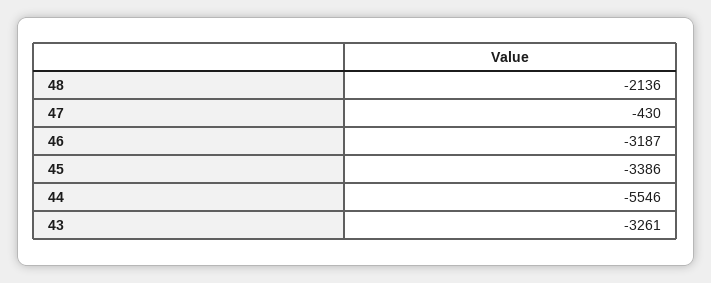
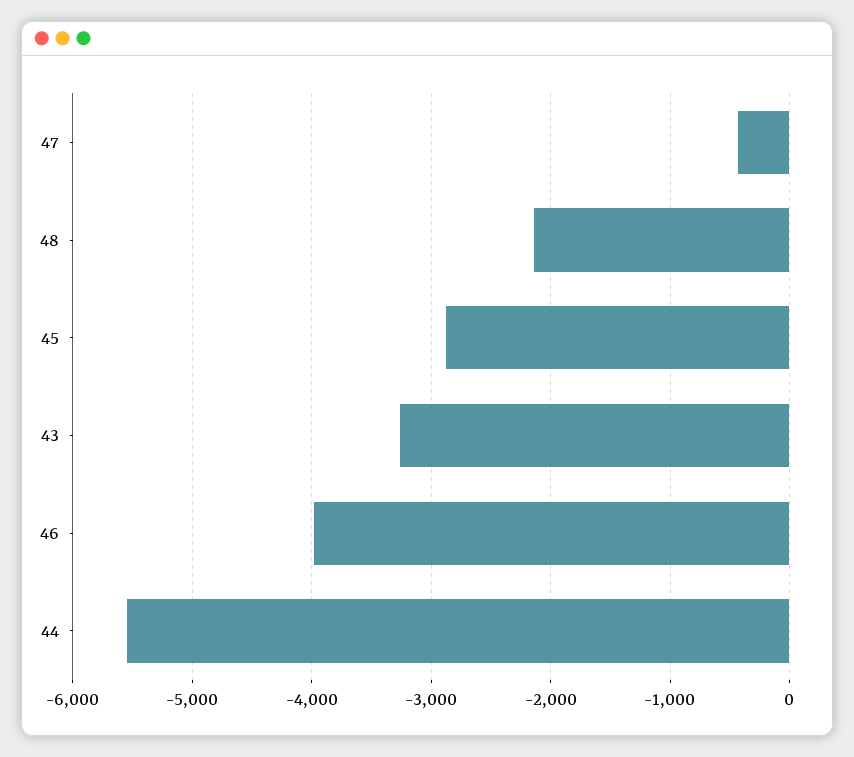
  {
    "48": -2136,
    "47": -430,
-   "46": -3187,
+   "46": -4000,
-   "45": -3386,
+   "45": -2900,
    "44": -5546,
    "43": -3261
  }

